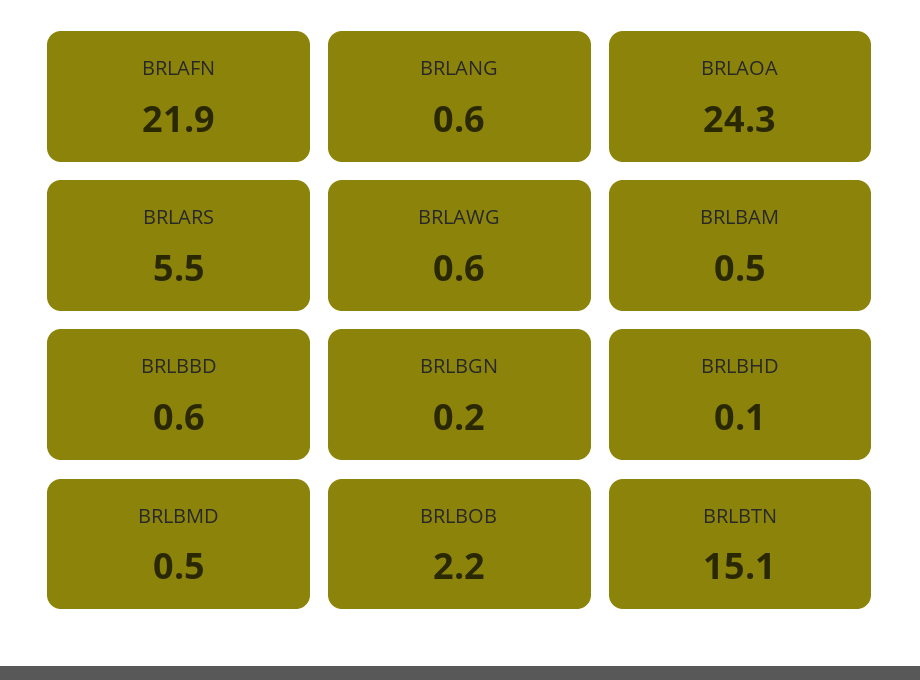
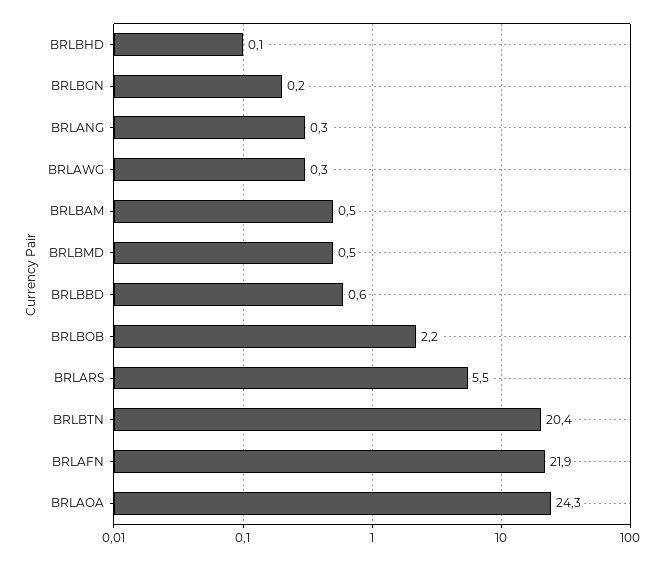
  {
    "BRLAFN": 21.9,
-   "BRLANG": 0.6,
+   "BRLANG": 0.3,
    "BRLAOA": 24.3,
    "BRLARS": 5.5,
-   "BRLAWG": 0.6,
+   "BRLAWG": 0.3,
    "BRLBAM": 0.5,
    "BRLBBD": 0.6,
    "BRLBGN": 0.2,
    "BRLBHD": 0.1,
    "BRLBMD": 0.5,
    "BRLBOB": 2.2,
-   "BRLBTN": 15.1
+   "BRLBTN": 20.4
  }

